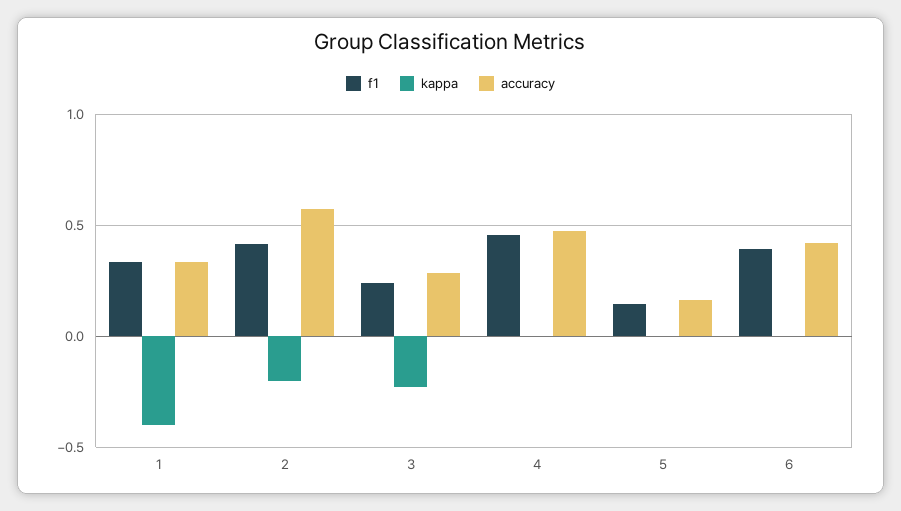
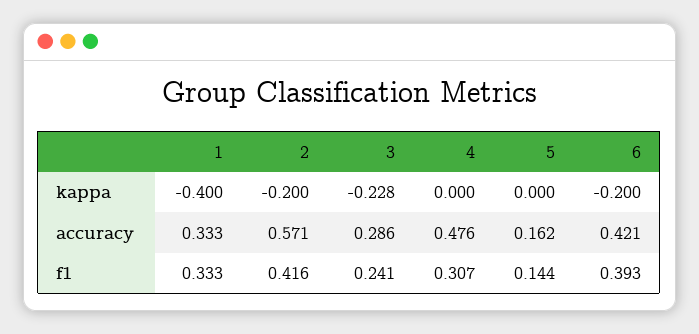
  {
    "f1": {
      "1": 0.333,
      "2": 0.416,
      "3": 0.241,
-     "4": 0.45,
+     "4": 0.307,
      "5": 0.144,
      "6": 0.393
    },
    "kappa": {
      "1": -0.4,
      "2": -0.2,
      "3": -0.228,
      "4": 0,
      "5": 0,
-     "6": 0
+     "6": -0.2
    },
    "accuracy": {
      "1": 0.333,
      "2": 0.571,
      "3": 0.286,
      "4": 0.476,
      "5": 0.162,
      "6": 0.421
    }
  }

